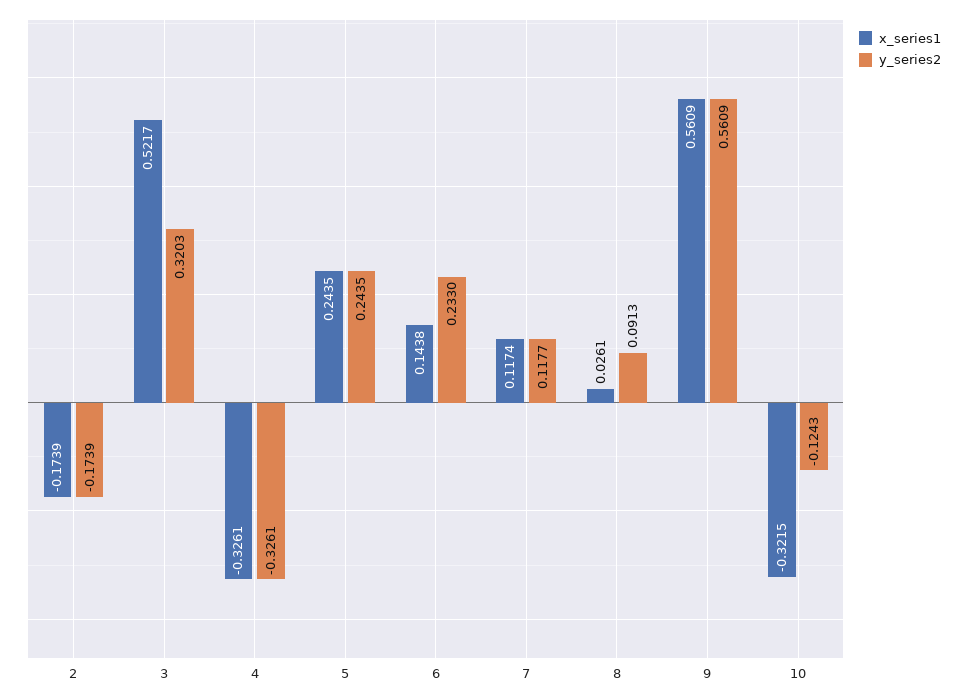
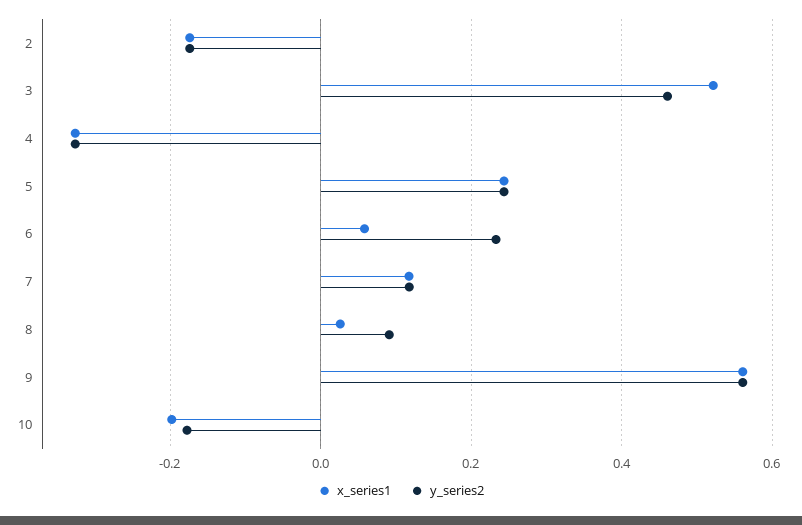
  {
    "x_series1": {
      "2": -0.1739,
      "3": 0.5217,
      "4": -0.3261,
      "5": 0.2435,
-     "6": 0.1438,
+     "6": 0.06,
      "7": 0.1174,
      "8": 0.0261,
      "9": 0.5609,
-     "10": -0.3215
+     "10": -0.2
    },
    "y_series2": {
      "2": -0.1739,
-     "3": 0.3203,
+     "3": 0.46,
      "4": -0.3261,
      "5": 0.2435,
      "6": 0.233,
      "7": 0.1177,
      "8": 0.0913,
      "9": 0.5609,
-     "10": -0.1243
+     "10": -0.18
    }
  }

